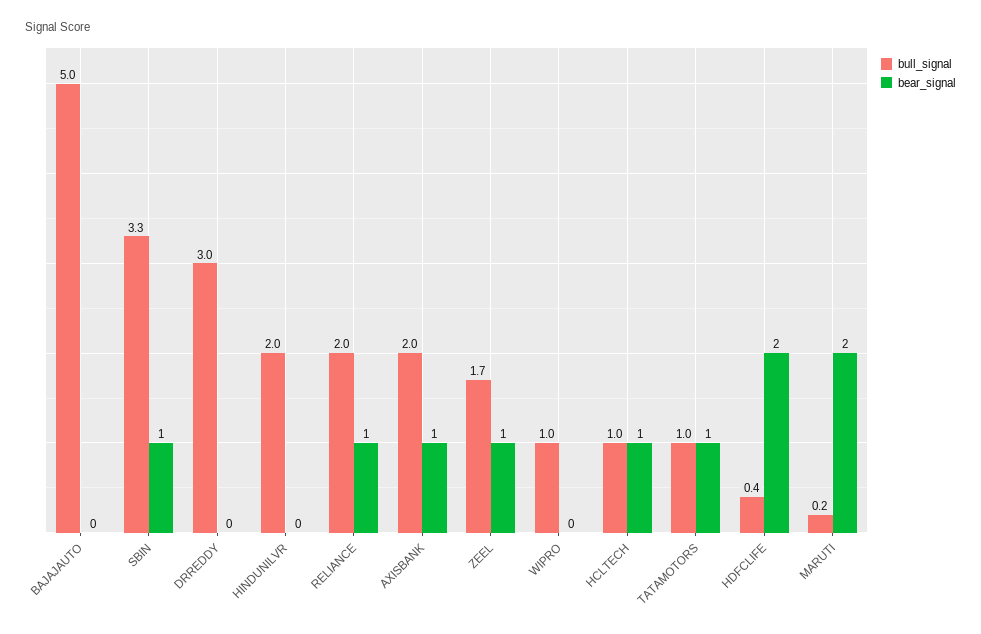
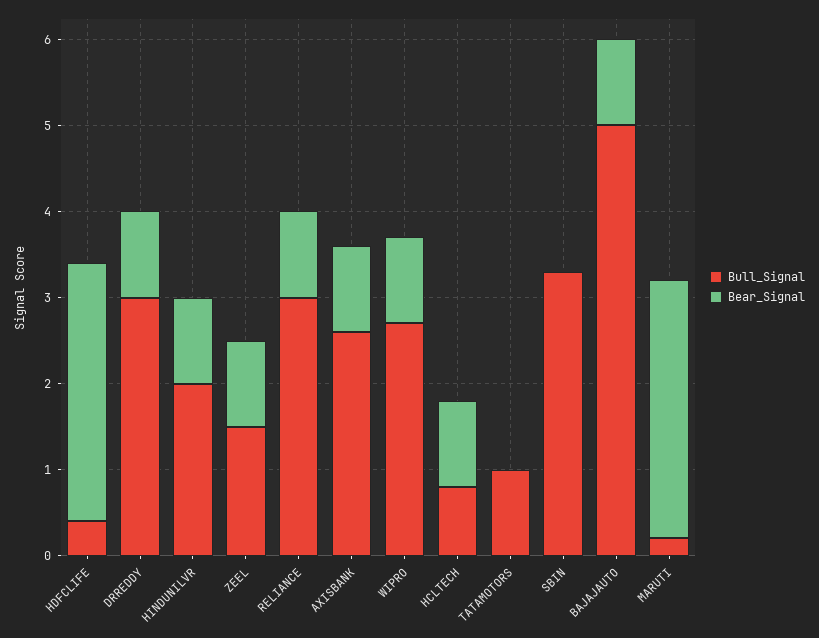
  {
    "bull_signal": {
      "BAJAJAUTO": 5,
      "SBIN": 3.3,
      "DRREDDY": 3,
      "HINDUNILVR": 2,
-     "RELIANCE": 2,
+     "RELIANCE": 3,
-     "AXISBANK": 2,
+     "AXISBANK": 2.6,
-     "ZEEL": 1.7,
+     "ZEEL": 1.5,
-     "WIPRO": 1,
+     "WIPRO": 2.7,
-     "HCLTECH": 1,
+     "HCLTECH": 0.8,
      "TATAMOTORS": 1,
      "HDFCLIFE": 0.4,
      "MARUTI": 0.2
    },
    "bear_signal": {
-     "BAJAJAUTO": 0,
+     "BAJAJAUTO": 1,
-     "SBIN": 1,
+     "SBIN": 0,
-     "DRREDDY": 0,
+     "DRREDDY": 1,
-     "HINDUNILVR": 0,
+     "HINDUNILVR": 1,
      "RELIANCE": 1,
      "AXISBANK": 1,
      "ZEEL": 1,
-     "WIPRO": 0,
+     "WIPRO": 1,
      "HCLTECH": 1,
-     "TATAMOTORS": 1,
+     "TATAMOTORS": 0,
-     "HDFCLIFE": 2,
+     "HDFCLIFE": 3,
-     "MARUTI": 2
+     "MARUTI": 3
    }
  }

